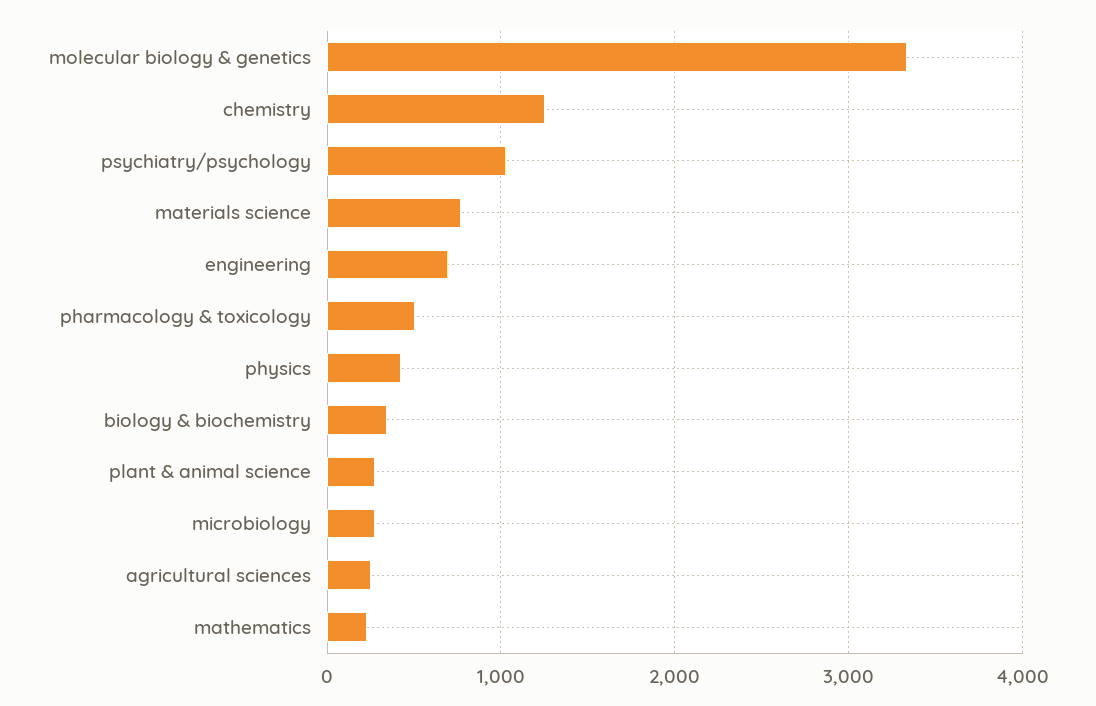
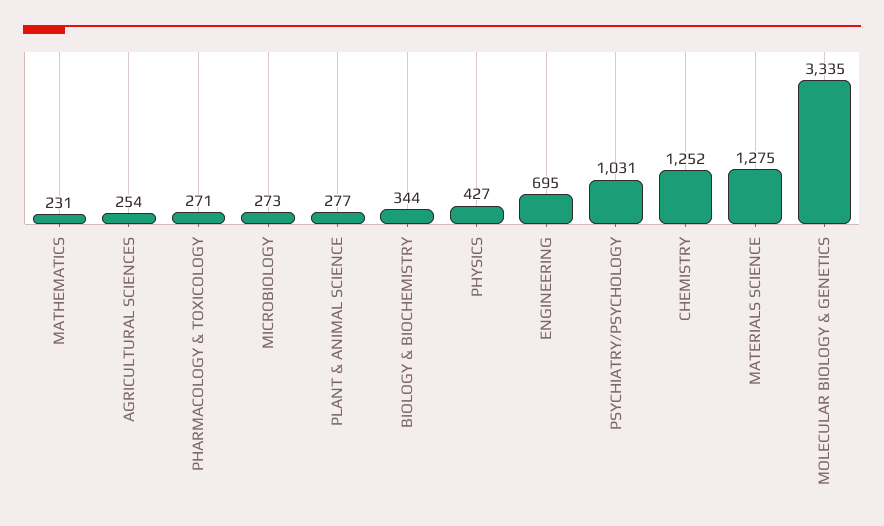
  {
    "molecular biology & genetics": 3335,
    "chemistry": 1252,
    "psychiatry/psychology": 1031,
-   "materials science": 800,
+   "materials science": 1275,
    "engineering": 695,
-   "pharmacology & toxicology": 500,
+   "pharmacology & toxicology": 271,
    "physics": 427,
    "biology & biochemistry": 344,
    "plant & animal science": 277,
    "microbiology": 273,
    "agricultural sciences": 254,
    "mathematics": 231
  }

